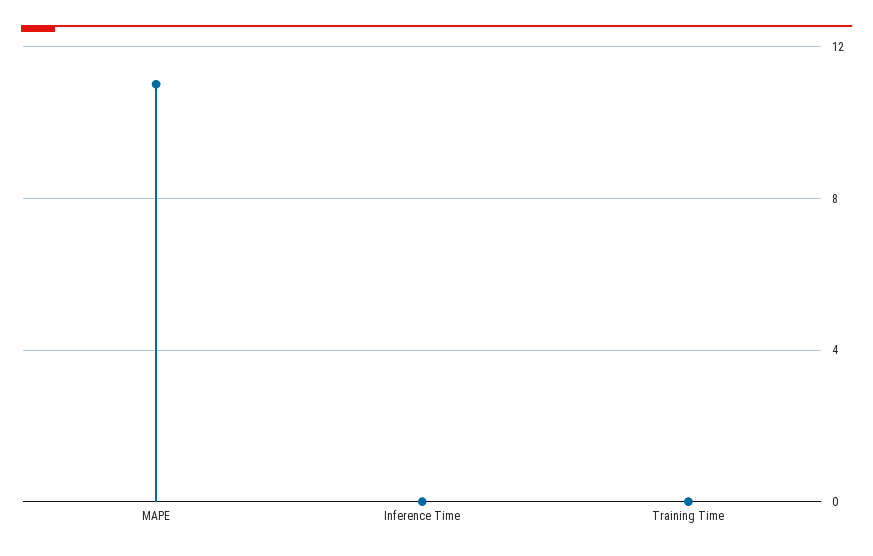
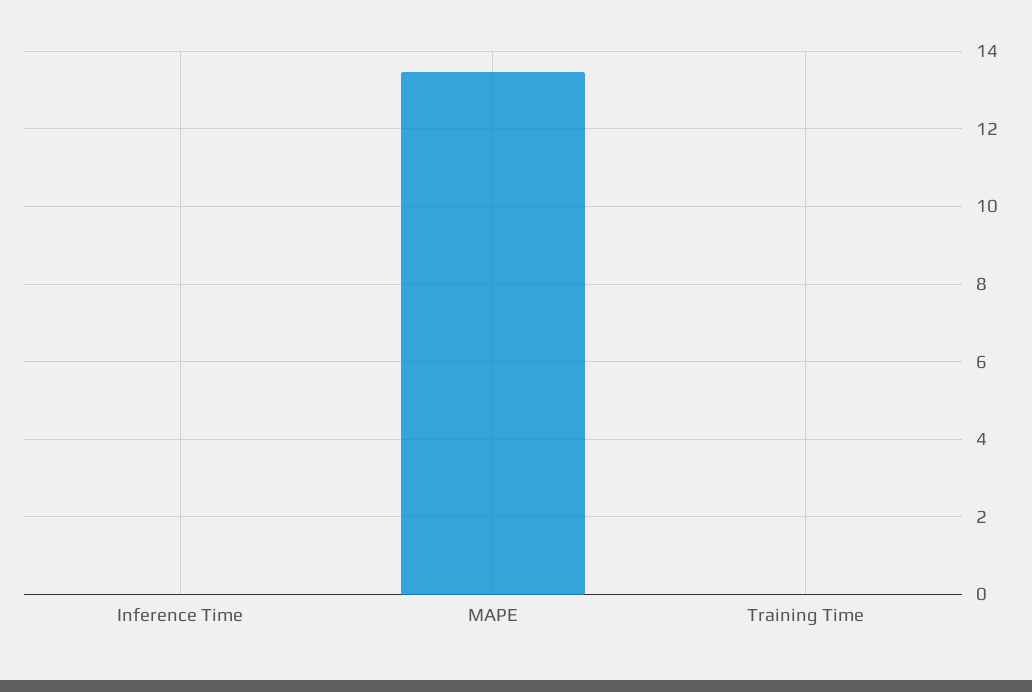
  {
-   "MAPE": 11,
+   "MAPE": 13.4,
    "Inference Time": 0,
    "Training Time": 0
  }

